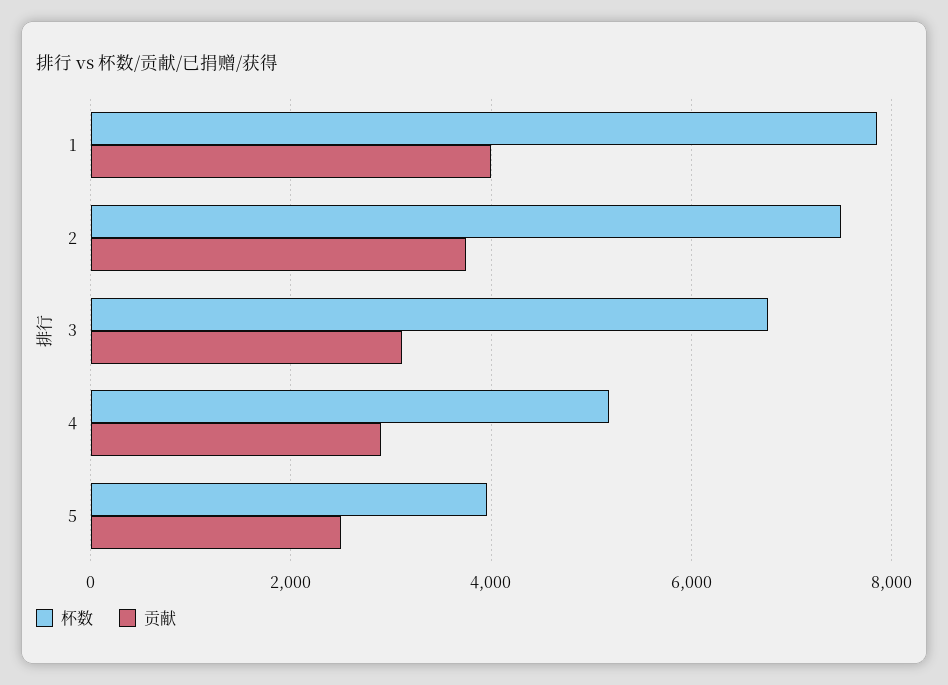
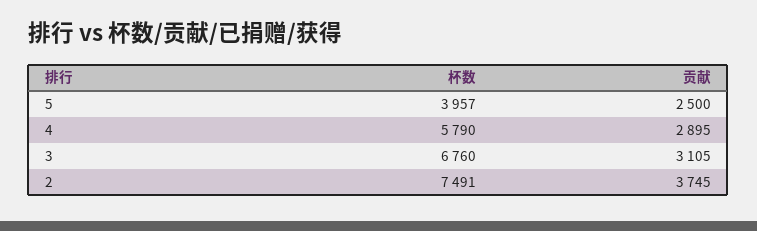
  {
    "杯数": {
-     "1": 7800,
      "2": 7491,
      "3": 6760,
-     "4": 5200,
+     "4": 5790,
      "5": 3957
    },
    "贡献": {
-     "1": 4000,
      "2": 3745,
      "3": 3105,
      "4": 2895,
      "5": 2500
    }
  }

